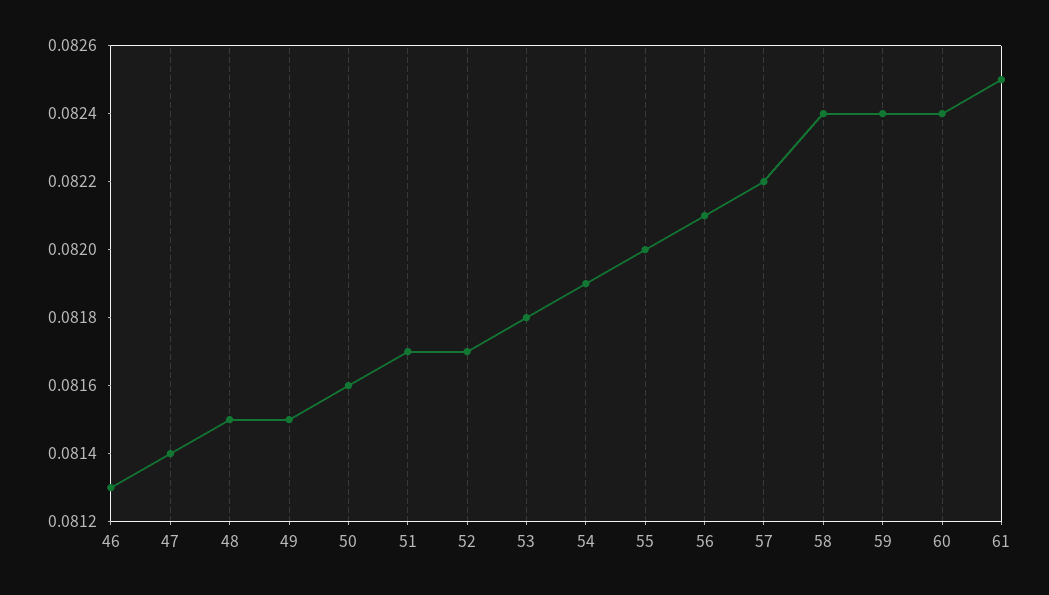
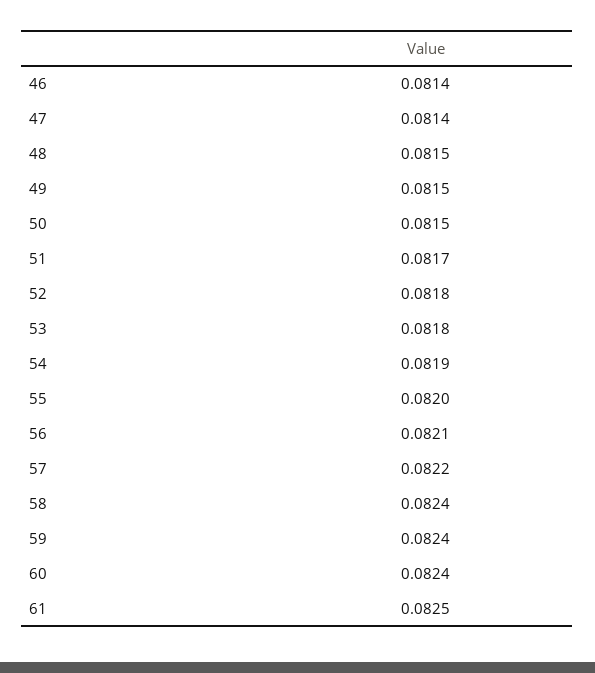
  {
-   "46": 0.0813,
+   "46": 0.0814,
    "47": 0.0814,
    "48": 0.0815,
    "49": 0.0815,
-   "50": 0.0816,
+   "50": 0.0815,
    "51": 0.0817,
-   "52": 0.0817,
+   "52": 0.0818,
    "53": 0.0818,
    "54": 0.0819,
    "55": 0.082,
    "56": 0.0821,
    "57": 0.0822,
    "58": 0.0824,
    "59": 0.0824,
    "60": 0.0824,
    "61": 0.0825
  }

